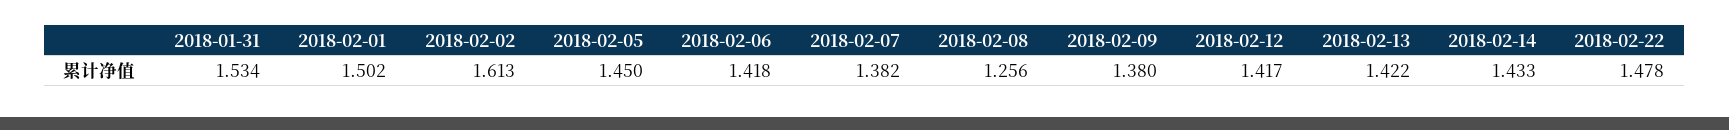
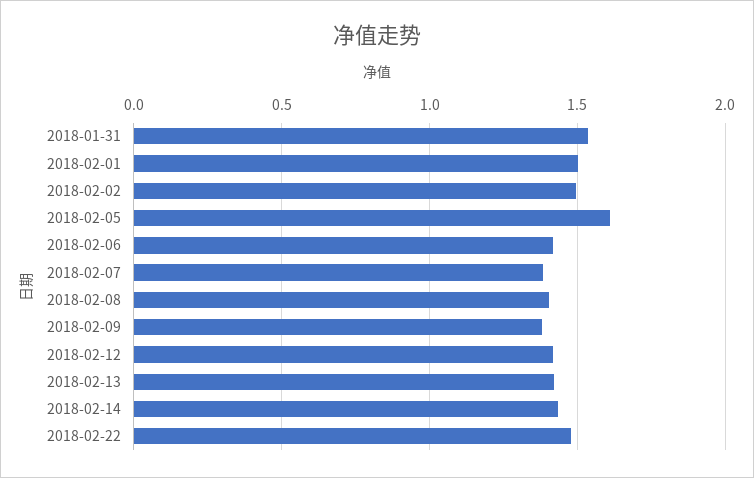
  {
    "2018-01-31": 1.534,
    "2018-02-01": 1.502,
-   "2018-02-02": 1.613,
+   "2018-02-02": 1.5,
-   "2018-02-05": 1.45,
+   "2018-02-05": 1.6,
    "2018-02-06": 1.418,
    "2018-02-07": 1.382,
-   "2018-02-08": 1.256,
+   "2018-02-08": 1.4,
    "2018-02-09": 1.38,
    "2018-02-12": 1.417,
    "2018-02-13": 1.422,
    "2018-02-14": 1.433,
    "2018-02-22": 1.478
  }

